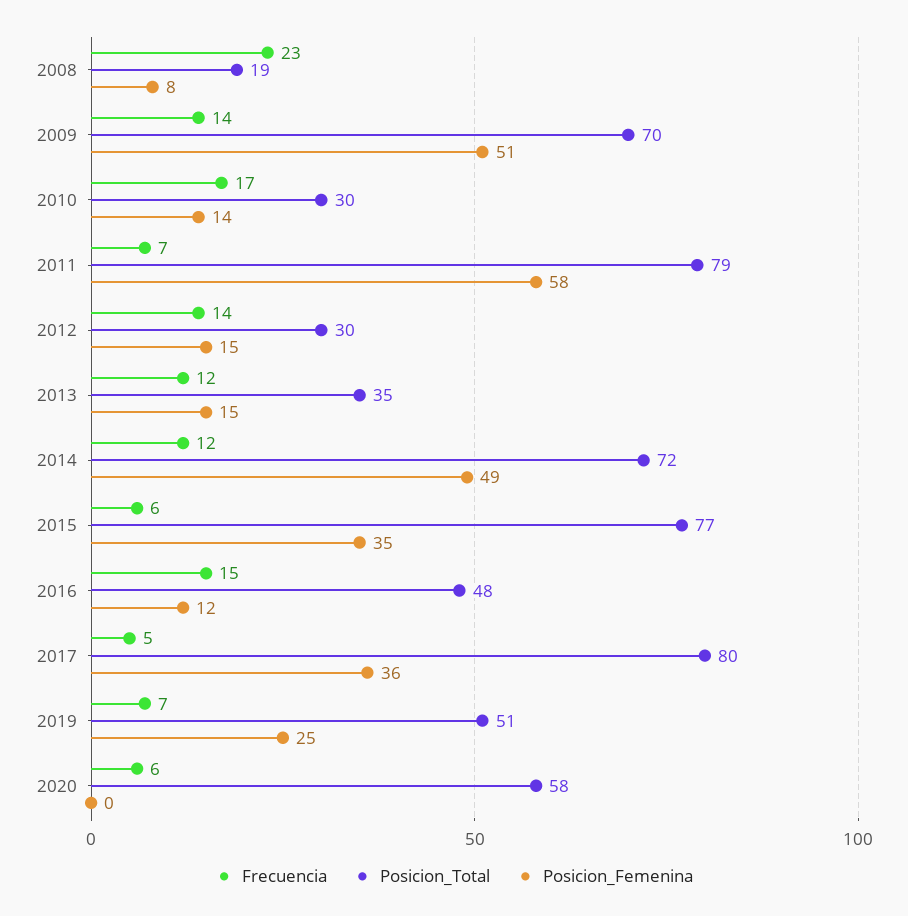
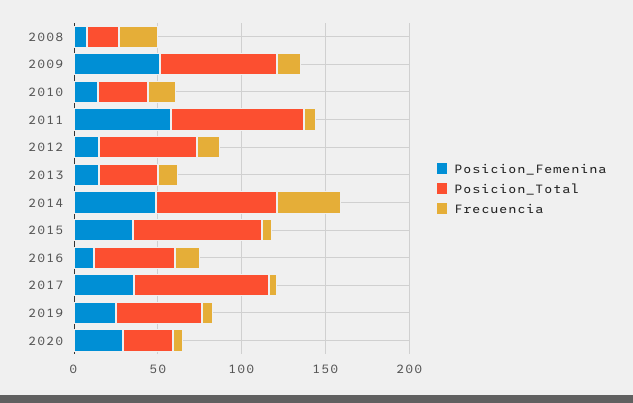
  {
    "Frecuencia": {
      "2008": 23,
      "2009": 14,
      "2010": 17,
      "2011": 7,
      "2012": 14,
      "2013": 12,
-     "2014": 12,
+     "2014": 40,
      "2015": 6,
      "2016": 15,
      "2017": 5,
      "2019": 7,
      "2020": 6
    },
    "Posicion_Total": {
      "2008": 19,
      "2009": 70,
      "2010": 30,
      "2011": 79,
-     "2012": 30,
+     "2012": 60,
      "2013": 35,
      "2014": 72,
      "2015": 77,
      "2016": 48,
      "2017": 80,
      "2019": 51,
-     "2020": 58
+     "2020": 30
    },
    "Posicion_Femenina": {
      "2008": 8,
      "2009": 51,
      "2010": 14,
      "2011": 58,
      "2012": 15,
      "2013": 15,
      "2014": 49,
      "2015": 35,
      "2016": 12,
      "2017": 36,
      "2019": 25,
-     "2020": 0
+     "2020": 30
    }
  }

